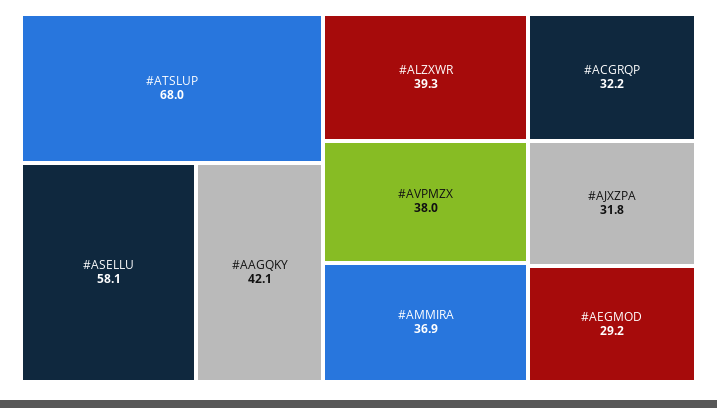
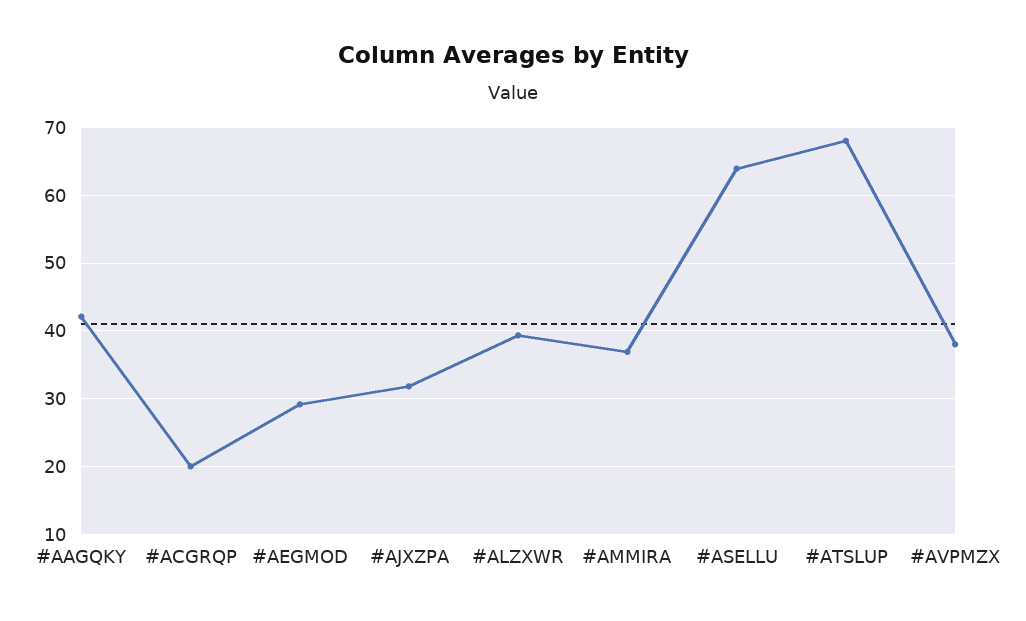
  {
    "#ATSLUP": 68,
-   "#ASELLU": 58.1,
+   "#ASELLU": 64,
    "#AAGQKY": 42.1,
    "#ALZXWR": 39.3,
    "#AVPMZX": 38,
    "#AMMIRA": 36.9,
-   "#ACGRQP": 32.2,
+   "#ACGRQP": 20,
    "#AJXZPA": 31.8,
    "#AEGMOD": 29.2
  }

